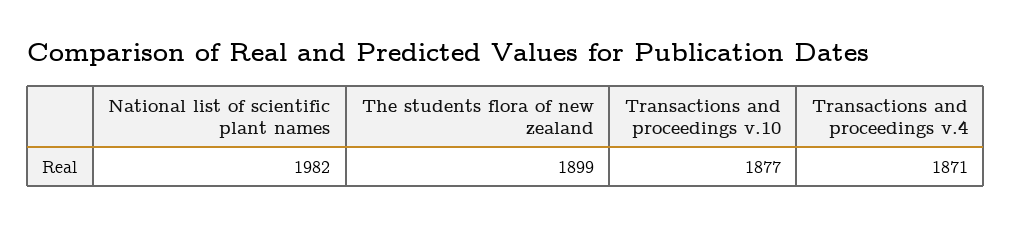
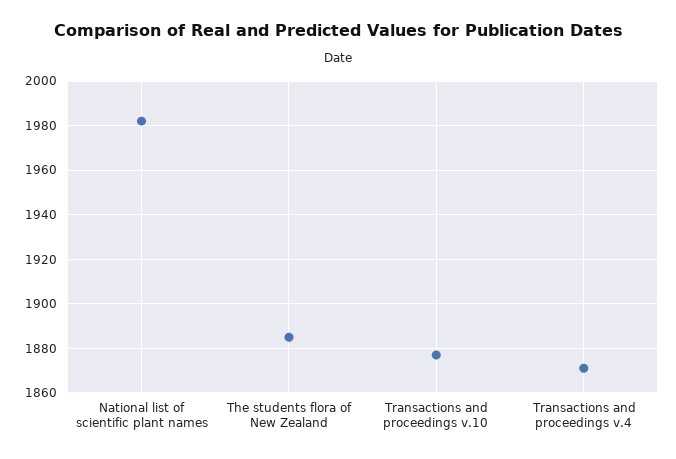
  {
    "National list of scientific plant names": 1982,
-   "The students flora of new zealand": 1899,
+   "The students flora of new zealand": 1885,
    "Transactions and proceedings v.10": 1877,
    "Transactions and proceedings v.4": 1871
  }

